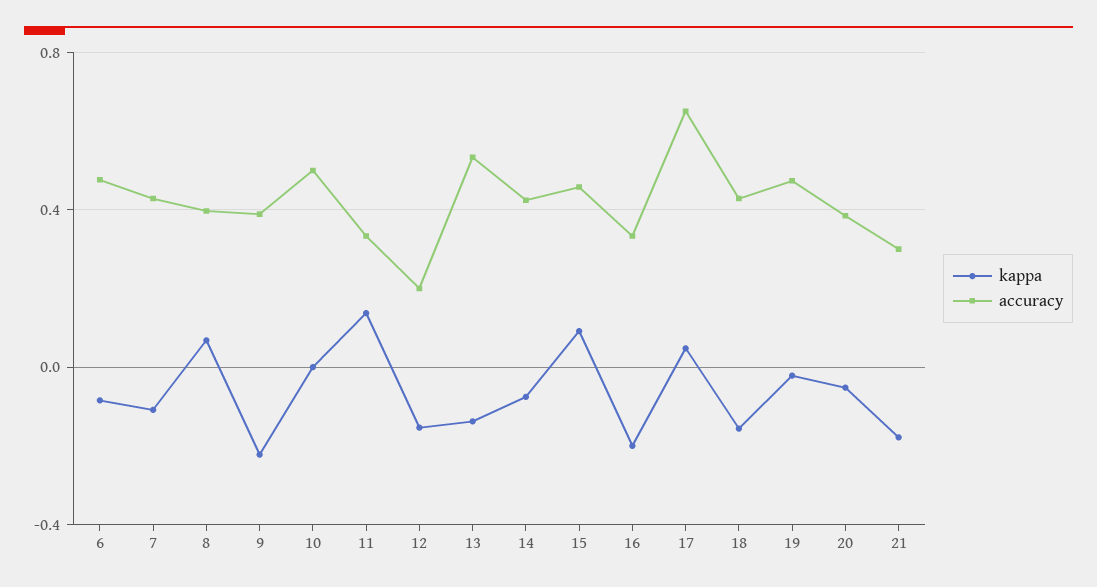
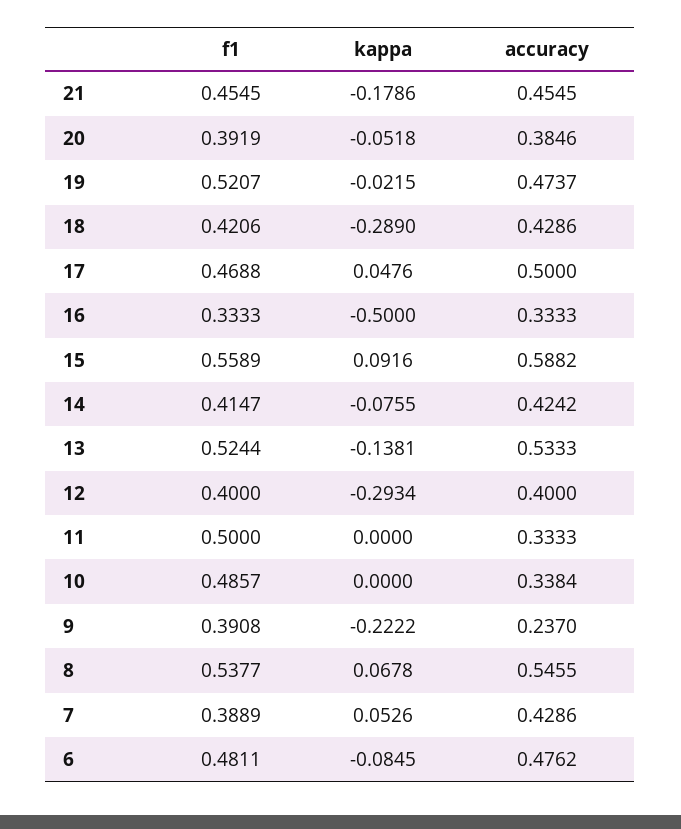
  {
    "kappa": {
      "6": -0.0845,
-     "7": -0.1,
+     "7": 0.0526,
      "8": 0.0678,
      "9": -0.2222,
      "10": 0,
-     "11": 0.15,
+     "11": 0,
-     "12": -0.15,
+     "12": -0.2934,
      "13": -0.1381,
      "14": -0.0755,
      "15": 0.0916,
-     "16": -0.2,
+     "16": -0.5,
      "17": 0.0476,
-     "18": -0.15,
+     "18": -0.289,
      "19": -0.0215,
      "20": -0.0518,
      "21": -0.1786
    },
    "accuracy": {
      "6": 0.4762,
      "7": 0.4286,
-     "8": 0.4,
+     "8": 0.5455,
-     "9": 0.4,
+     "9": 0.237,
-     "10": 0.5,
+     "10": 0.3384,
      "11": 0.3333,
-     "12": 0.2,
+     "12": 0.4,
      "13": 0.5333,
      "14": 0.4242,
-     "15": 0.45,
+     "15": 0.5882,
      "16": 0.3333,
-     "17": 0.65,
+     "17": 0.5,
      "18": 0.4286,
      "19": 0.4737,
      "20": 0.3846,
-     "21": 0.3
+     "21": 0.4545
-   }
+   },
+   "f1": {
+     "21": 0.4545,
+     "20": 0.3919,
+     "19": 0.5207,
+     "18": 0.4206,
+     "17": 0.4688,
+     "16": 0.3333,
+     "15": 0.5589,
+     "14": 0.4147,
+     "13": 0.5244,
+     "12": 0.4,
+     "11": 0.5,
+     "10": 0.4857,
+     "9": 0.3908,
+     "8": 0.5377,
+     "7": 0.3889,
+     "6": 0.4811
+   }
  }

